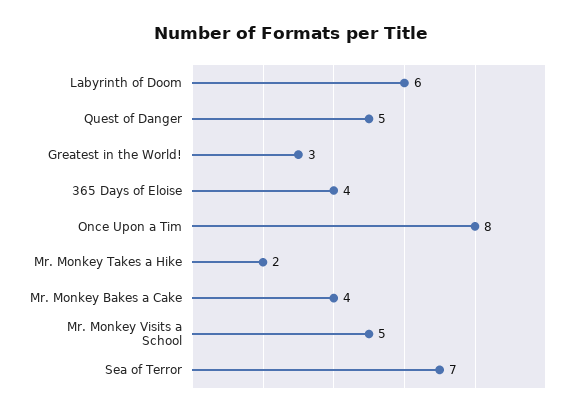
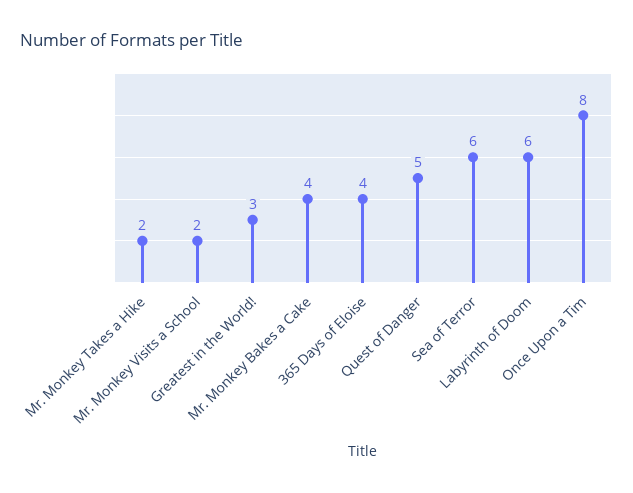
  {
    "Labyrinth of Doom": 6,
    "Quest of Danger": 5,
    "Greatest in the World!": 3,
    "365 Days of Eloise": 4,
    "Once Upon a Tim": 8,
    "Mr. Monkey Takes a Hike": 2,
    "Mr. Monkey Bakes a Cake": 4,
-   "Mr. Monkey Visits a School": 5,
+   "Mr. Monkey Visits a School": 2,
-   "Sea of Terror": 7
+   "Sea of Terror": 6
  }

